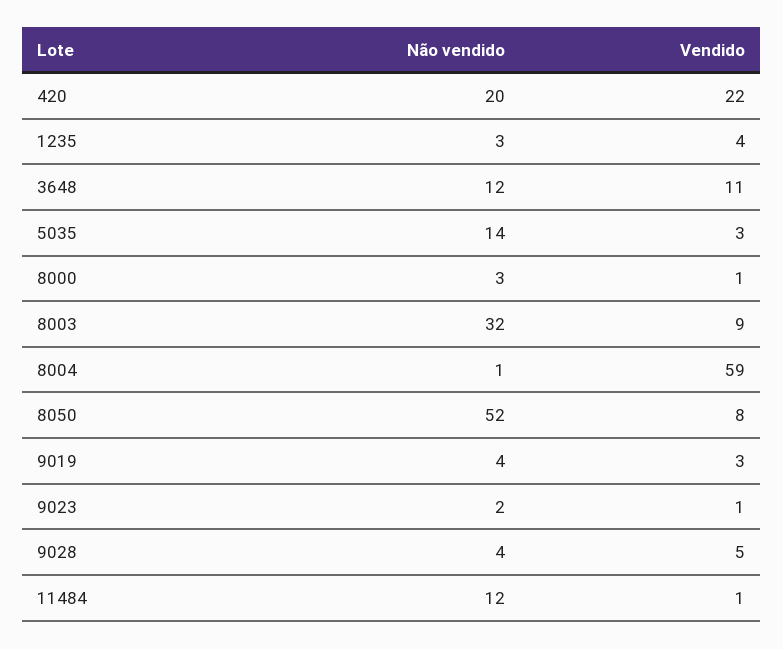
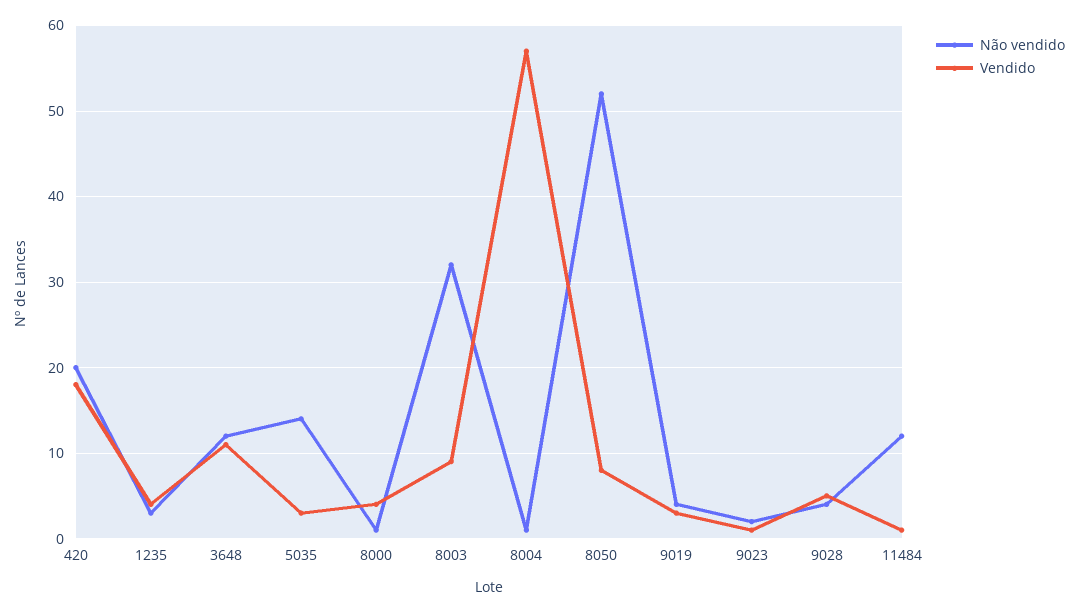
  {
    "Não vendido": {
      "420": 20,
      "1235": 3,
      "3648": 12,
      "5035": 14,
-     "8000": 3,
+     "8000": 1,
      "8003": 32,
      "8004": 1,
      "8050": 52,
      "9019": 4,
      "9023": 2,
      "9028": 4,
      "11484": 12
    },
    "Vendido": {
-     "420": 22,
+     "420": 18,
      "1235": 4,
      "3648": 11,
      "5035": 3,
-     "8000": 1,
+     "8000": 4,
      "8003": 9,
-     "8004": 59,
+     "8004": 57,
      "8050": 8,
      "9019": 3,
      "9023": 1,
      "9028": 5,
      "11484": 1
    }
  }

